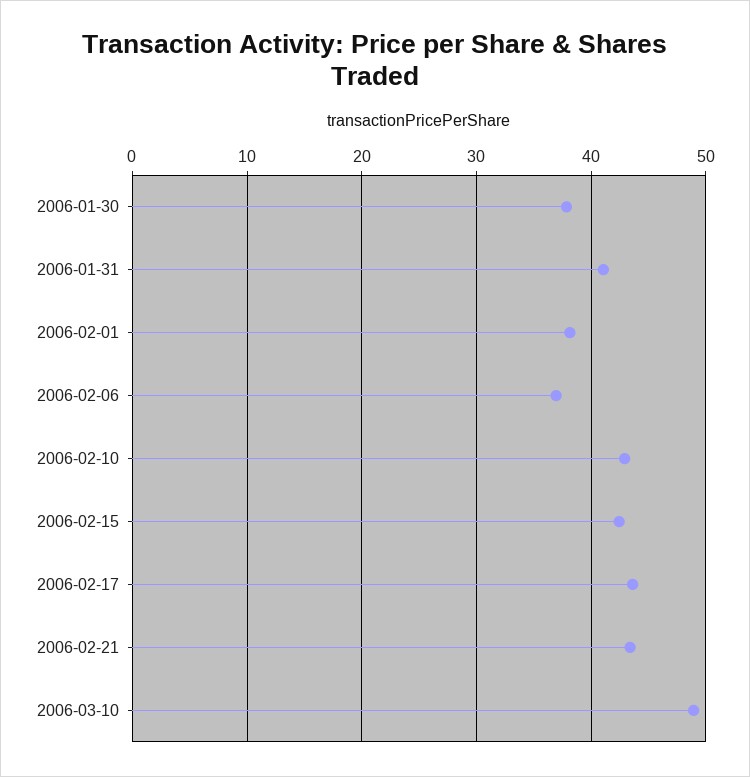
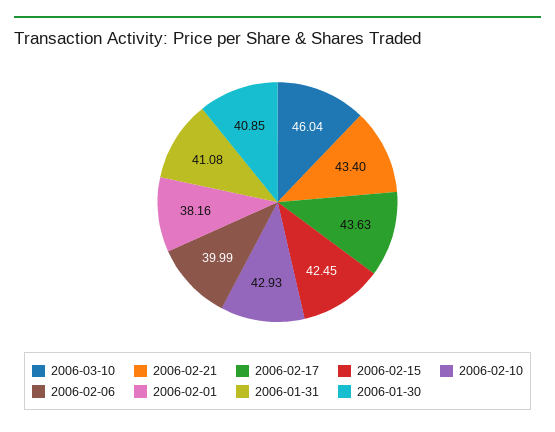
  {
-   "2006-01-30": 38,
+   "2006-01-30": 40.85,
    "2006-01-31": 41.08,
    "2006-02-01": 38.16,
-   "2006-02-06": 37,
+   "2006-02-06": 39.99,
    "2006-02-10": 42.93,
    "2006-02-15": 42.45,
    "2006-02-17": 43.63,
    "2006-02-21": 43.4,
-   "2006-03-10": 49
+   "2006-03-10": 46.04
  }

